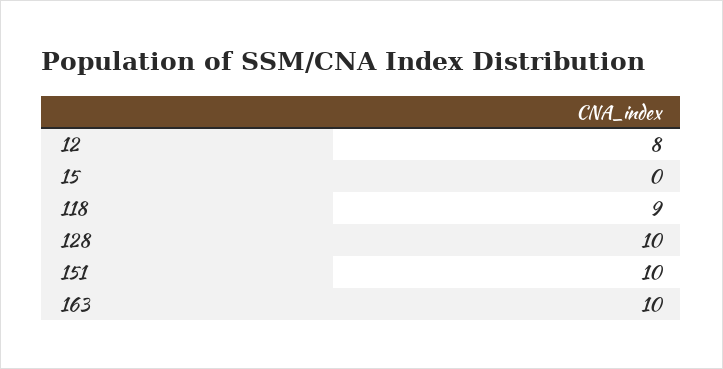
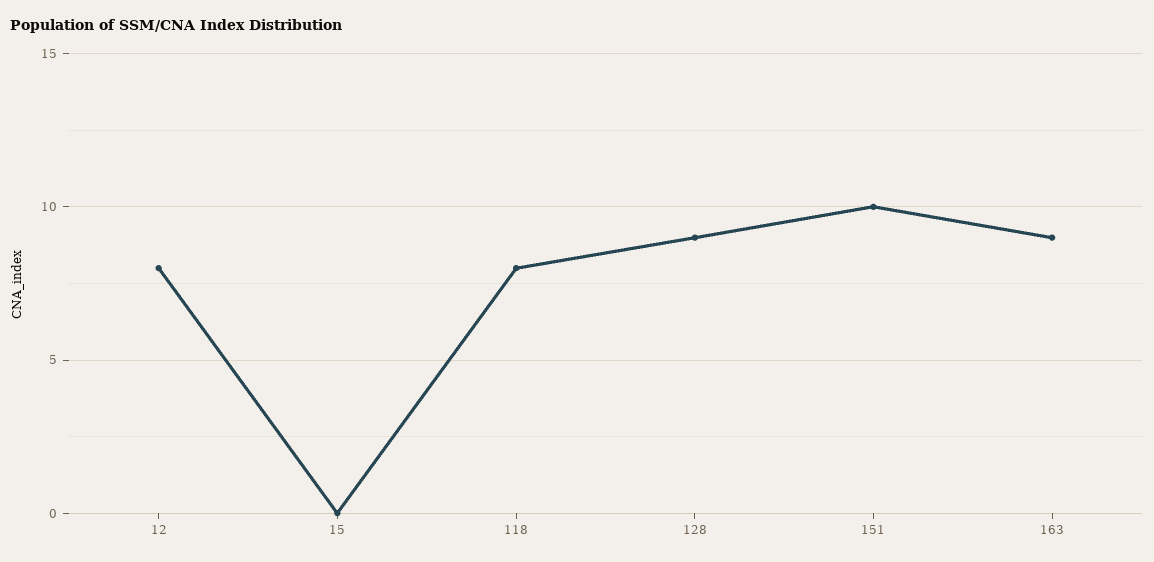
  {
    "12": 8,
    "15": 0,
-   "118": 9,
+   "118": 8,
-   "128": 10,
+   "128": 9,
    "151": 10,
-   "163": 10
+   "163": 9
  }

